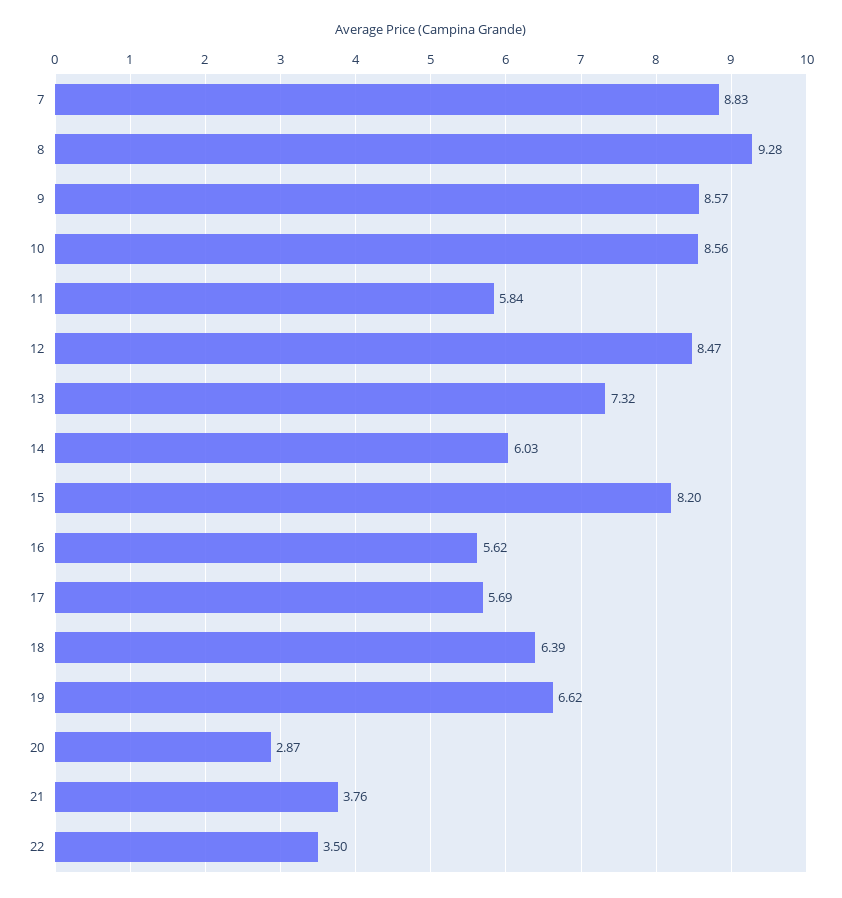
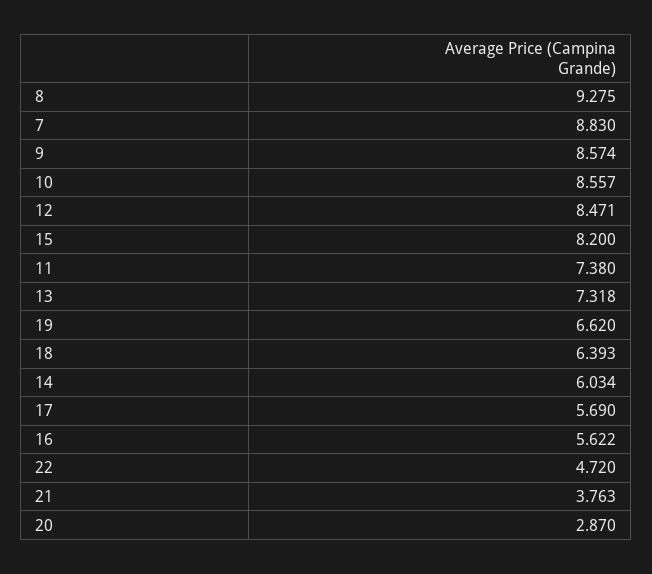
  {
    "7": 8.83,
    "8": 9.275,
    "9": 8.574,
    "10": 8.557,
-   "11": 5.84,
+   "11": 7.38,
    "12": 8.471,
    "13": 7.318,
    "14": 6.034,
    "15": 8.2,
    "16": 5.622,
    "17": 5.69,
    "18": 6.393,
    "19": 6.62,
    "20": 2.87,
    "21": 3.763,
-   "22": 3.5
+   "22": 4.72
  }

